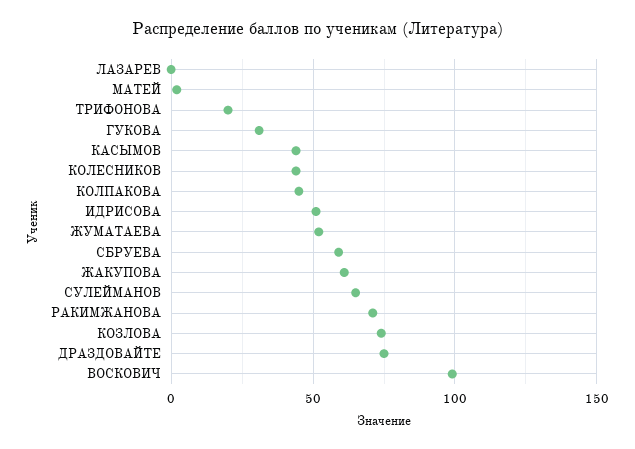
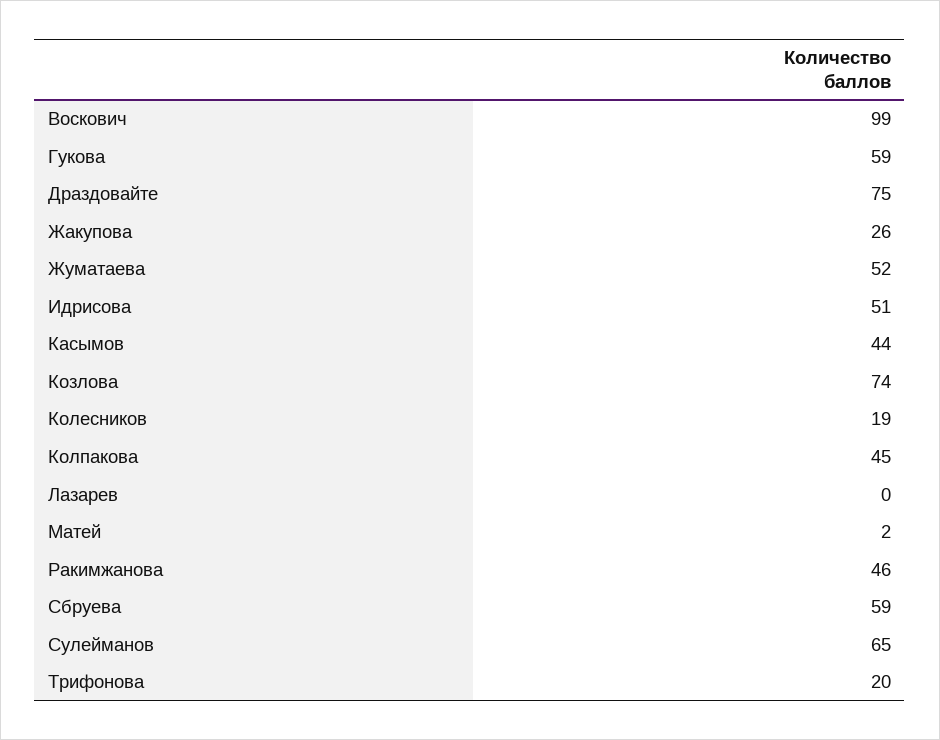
  {
    "ЛАЗАРЕВ": 0,
    "МАТЕЙ": 2,
    "ТРИФОНОВА": 20,
-   "ГУКОВА": 30,
+   "ГУКОВА": 59,
    "КАСЫМОВ": 44,
-   "КОЛЕСНИКОВ": 45,
+   "КОЛЕСНИКОВ": 19,
    "КОЛПАКОВА": 45,
    "ИДРИСОВА": 51,
    "ЖУМАТАЕВА": 52,
    "СБРУЕВА": 59,
-   "ЖАКУПОВА": 60,
+   "ЖАКУПОВА": 26,
    "СУЛЕЙМАНОВ": 65,
-   "РАКИМЖАНОВА": 70,
+   "РАКИМЖАНОВА": 46,
    "КОЗЛОВА": 74,
    "ДРАЗДОВАЙТЕ": 75,
    "ВОСКОВИЧ": 99
  }

